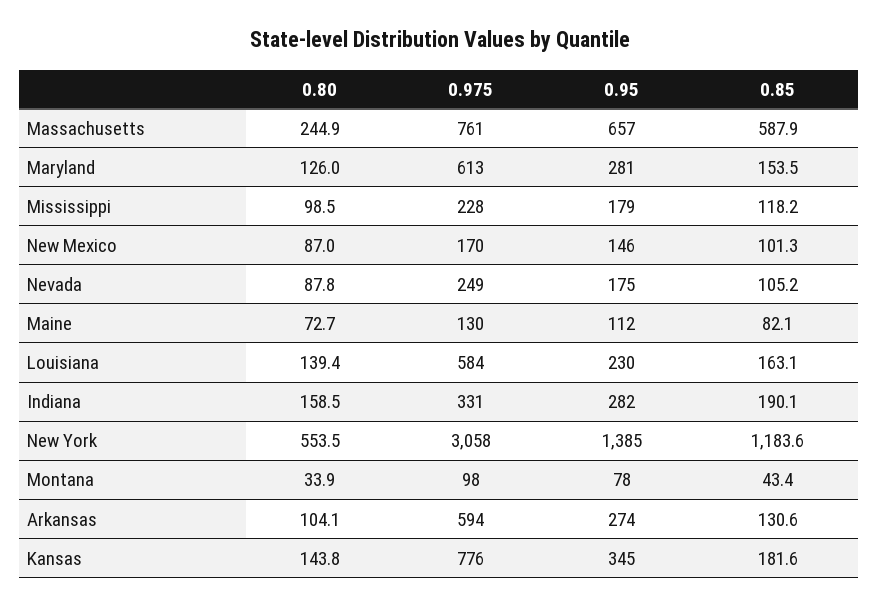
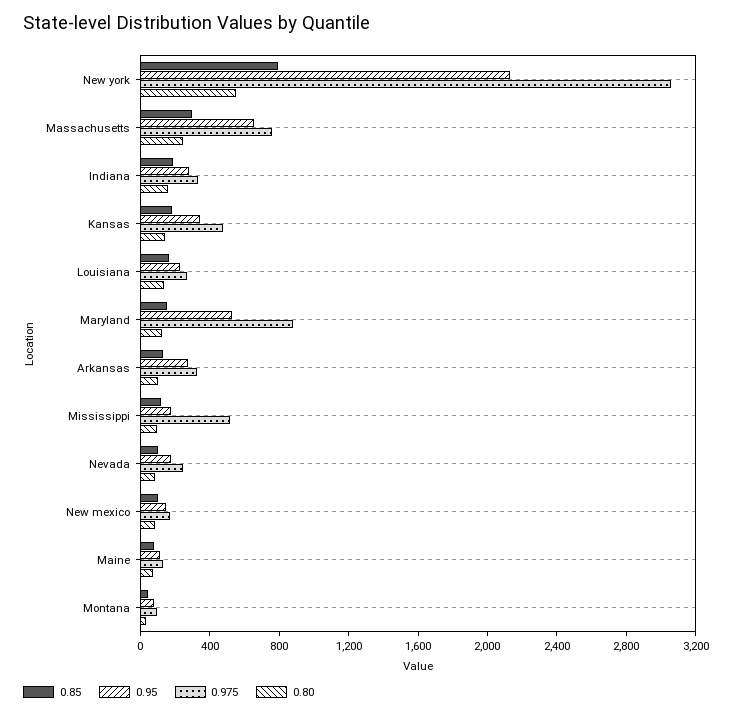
  {
    "0.80": {
      "Massachusetts": 244.9,
      "Maryland": 126,
      "Mississippi": 98.5,
      "New Mexico": 87,
      "Nevada": 87.8,
      "Maine": 72.7,
      "Louisiana": 139.4,
      "Indiana": 158.5,
      "New York": 553.5,
      "Montana": 33.9,
      "Arkansas": 104.1,
      "Kansas": 143.8
    },
    "0.975": {
      "Massachusetts": 761,
-     "Maryland": 613,
+     "Maryland": 900,
-     "Mississippi": 228,
+     "Mississippi": 500,
      "New Mexico": 170,
      "Nevada": 249,
      "Maine": 130,
-     "Louisiana": 584,
+     "Louisiana": 300,
      "Indiana": 331,
      "New York": 3058,
      "Montana": 98,
-     "Arkansas": 594,
+     "Arkansas": 300,
-     "Kansas": 776
+     "Kansas": 500
    },
    "0.95": {
      "Massachusetts": 657,
-     "Maryland": 281,
+     "Maryland": 500,
      "Mississippi": 179,
      "New Mexico": 146,
      "Nevada": 175,
      "Maine": 112,
      "Louisiana": 230,
      "Indiana": 282,
-     "New York": 1385,
+     "New York": 2100,
      "Montana": 78,
      "Arkansas": 274,
      "Kansas": 345
    },
    "0.85": {
-     "Massachusetts": 587.9,
+     "Massachusetts": 300,
      "Maryland": 153.5,
      "Mississippi": 118.2,
      "New Mexico": 101.3,
      "Nevada": 105.2,
      "Maine": 82.1,
      "Louisiana": 163.1,
      "Indiana": 190.1,
-     "New York": 1183.6,
+     "New York": 800,
      "Montana": 43.4,
      "Arkansas": 130.6,
      "Kansas": 181.6
    }
  }

